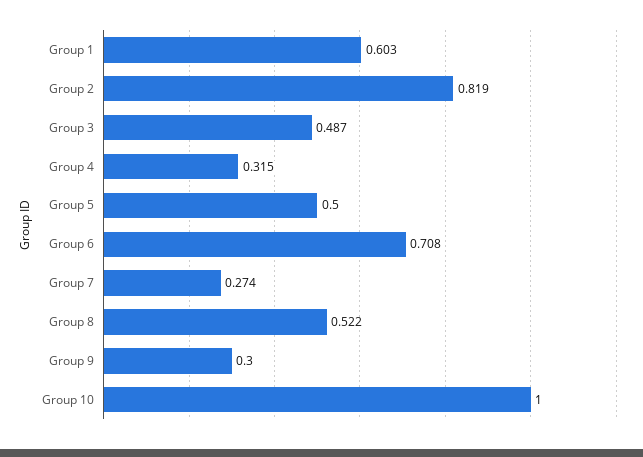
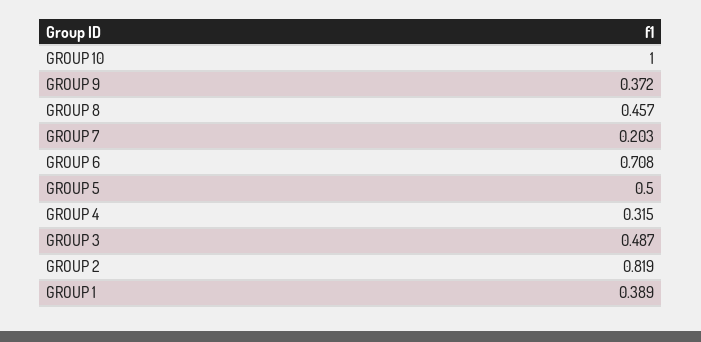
  {
-   "Group 1": 0.603,
+   "Group 1": 0.389,
    "Group 2": 0.819,
    "Group 3": 0.487,
    "Group 4": 0.315,
    "Group 5": 0.5,
    "Group 6": 0.708,
-   "Group 7": 0.274,
+   "Group 7": 0.203,
-   "Group 8": 0.522,
+   "Group 8": 0.457,
-   "Group 9": 0.3,
+   "Group 9": 0.372,
    "Group 10": 1
  }

